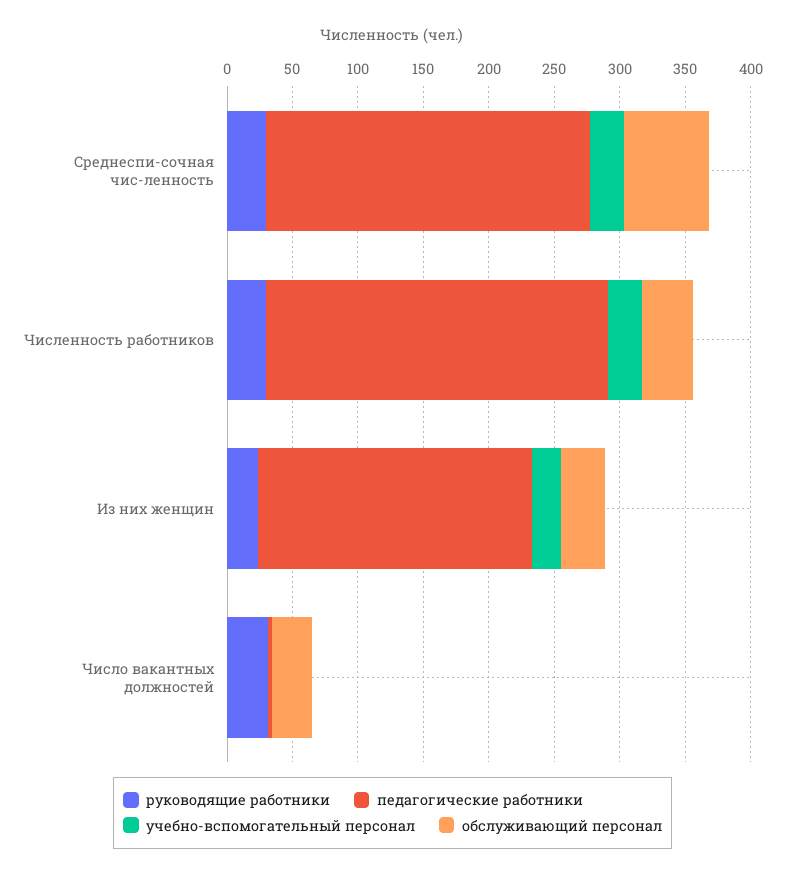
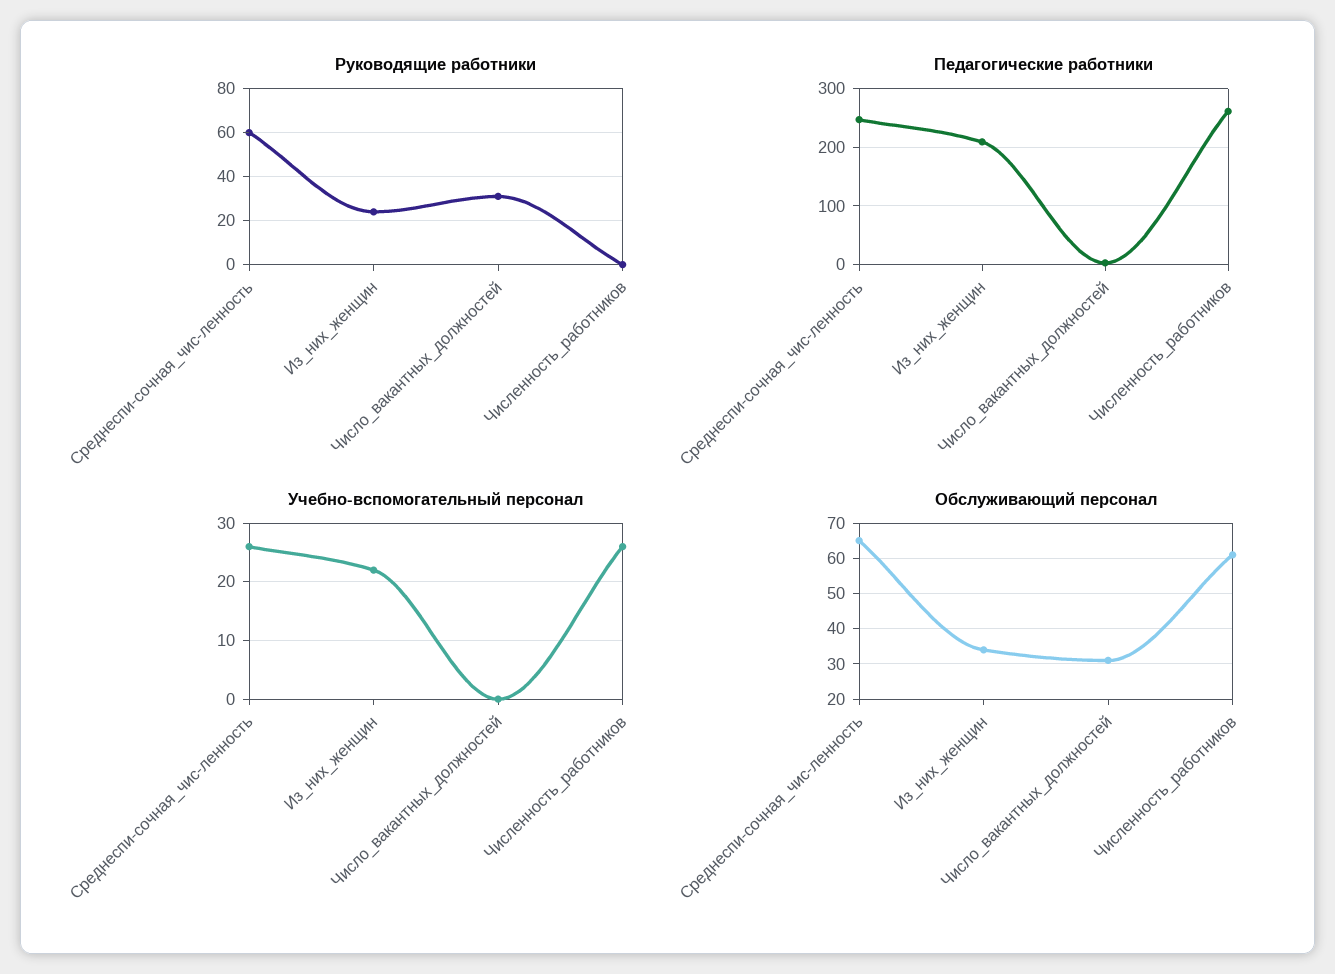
  {
    "руководящие работники": {
-     "Среднеспи-сочная чис-ленность": 30,
+     "Среднеспи-сочная чис-ленность": 60,
-     "Численность работников": 30,
+     "Численность работников": 0,
      "Из них женщин": 25,
      "Число вакантных должностей": 30
    },
    "педагогические работники": {
      "Среднеспи-сочная чис-ленность": 250,
      "Численность работников": 260,
      "Из них женщин": 210,
      "Число вакантных должностей": 0
    },
    "учебно-вспомогательный персонал": {
      "Среднеспи-сочная чис-ленность": 25,
      "Численность работников": 25,
      "Из них женщин": 20,
      "Число вакантных должностей": 0
    },
    "обслуживающий персонал": {
      "Среднеспи-сочная чис-ленность": 65,
-     "Численность работников": 40,
+     "Численность работников": 60,
      "Из них женщин": 35,
      "Число вакантных должностей": 30
    }
  }

